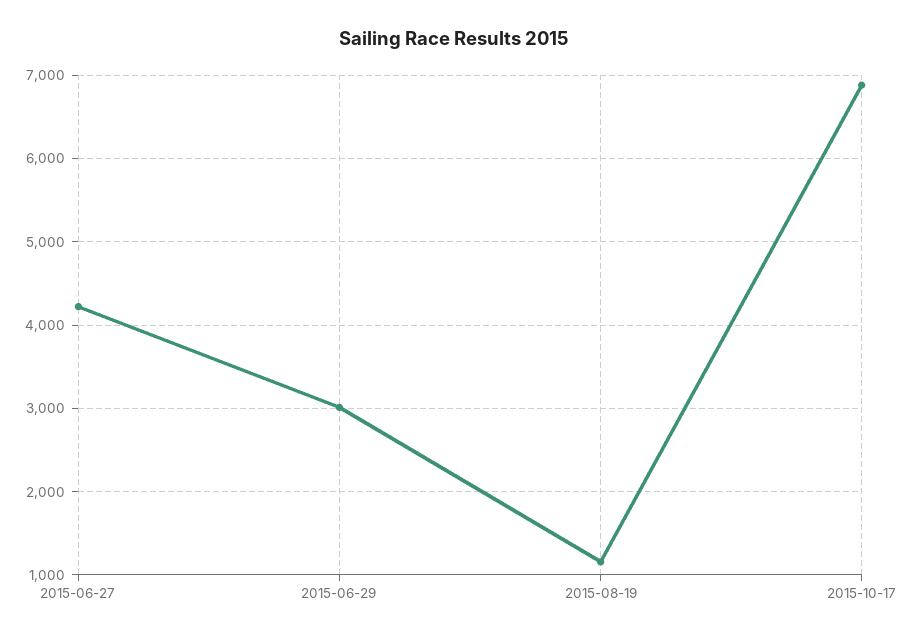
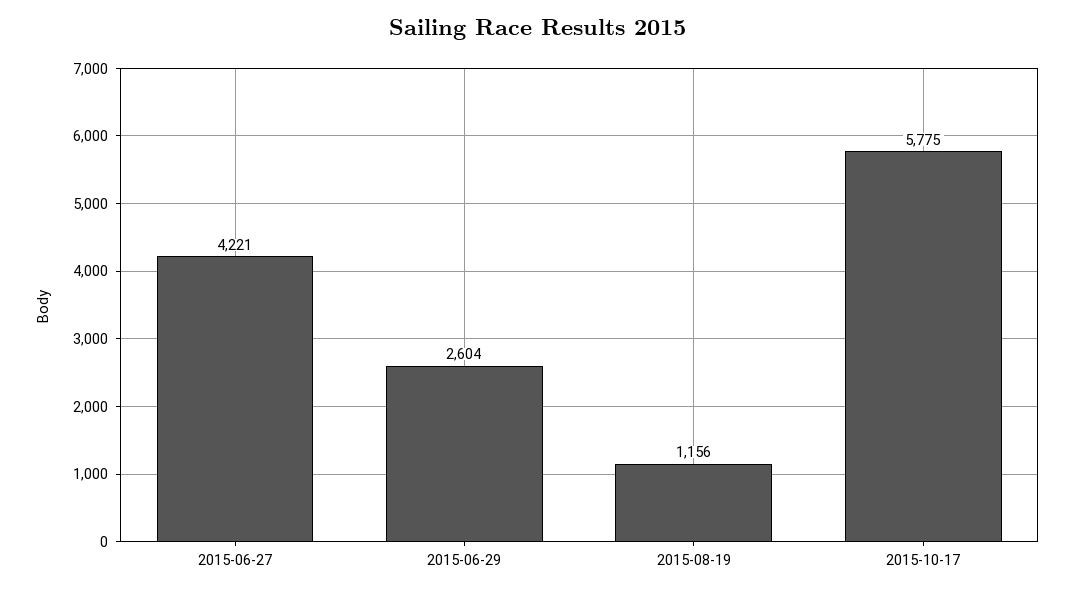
  {
    "2015-06-27": 4221,
-   "2015-06-29": 3000,
+   "2015-06-29": 2604,
    "2015-08-19": 1156,
-   "2015-10-17": 6900
+   "2015-10-17": 5775
  }

